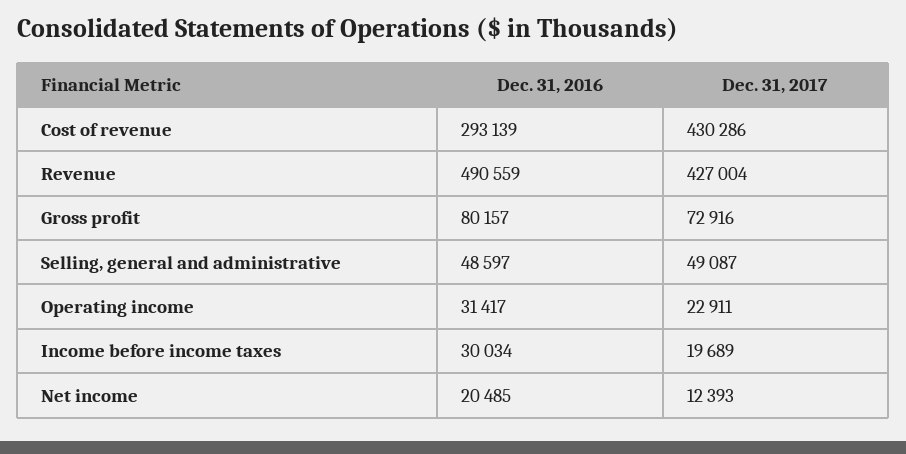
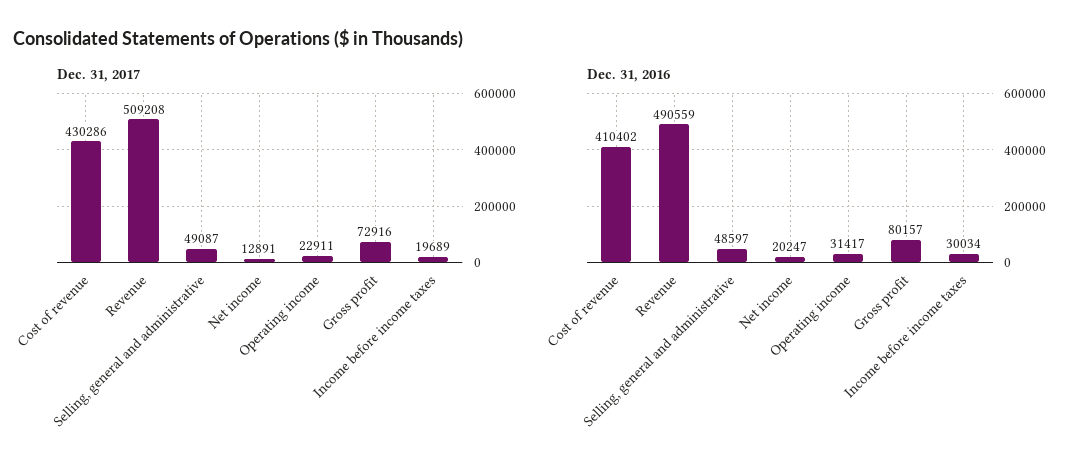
  {
    "Dec. 31, 2016": {
-     "Cost of revenue": 293139,
+     "Cost of revenue": 410402,
      "Revenue": 490559,
      "Gross profit": 80157,
      "Selling, general and administrative": 48597,
      "Operating income": 31417,
      "Income before income taxes": 30034,
-     "Net income": 20485
+     "Net income": 20247
    },
    "Dec. 31, 2017": {
      "Cost of revenue": 430286,
-     "Revenue": 427004,
+     "Revenue": 509208,
      "Gross profit": 72916,
      "Selling, general and administrative": 49087,
      "Operating income": 22911,
      "Income before income taxes": 19689,
-     "Net income": 12393
+     "Net income": 12891
    }
  }

